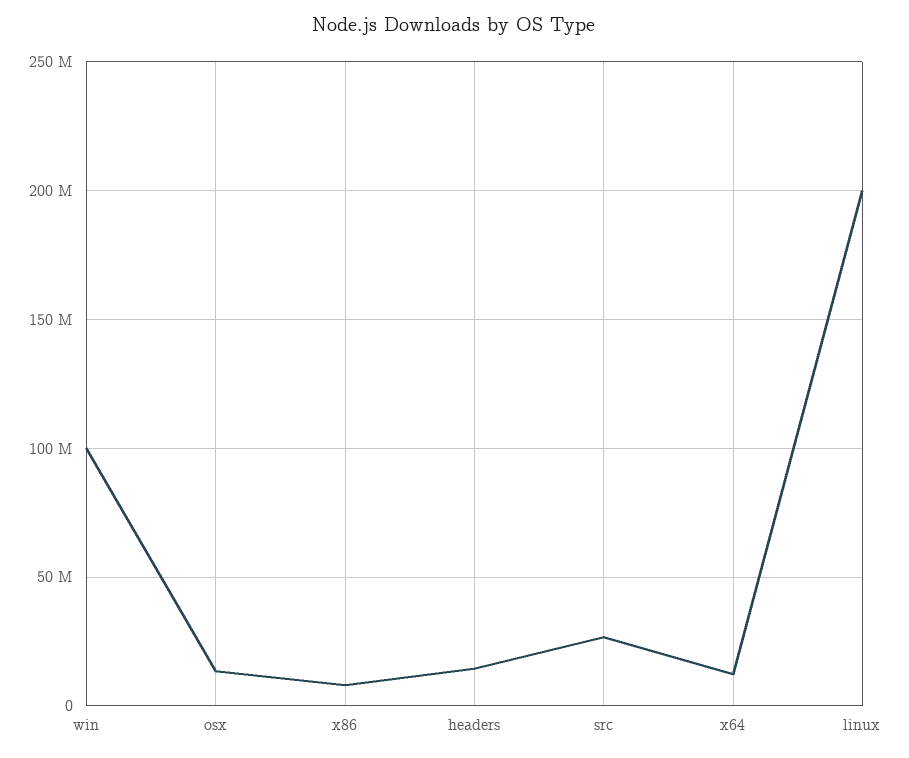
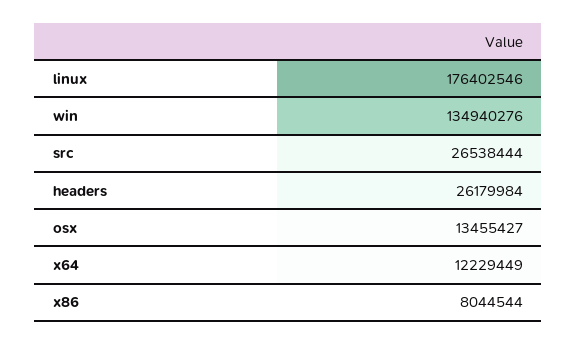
  {
-   "win": 100000000,
+   "win": 134940276,
    "osx": 13455427,
    "x86": 8044544,
-   "headers": 15000000,
+   "headers": 26179984,
    "src": 26538444,
    "x64": 12229449,
-   "linux": 200000000
+   "linux": 176402546
  }

